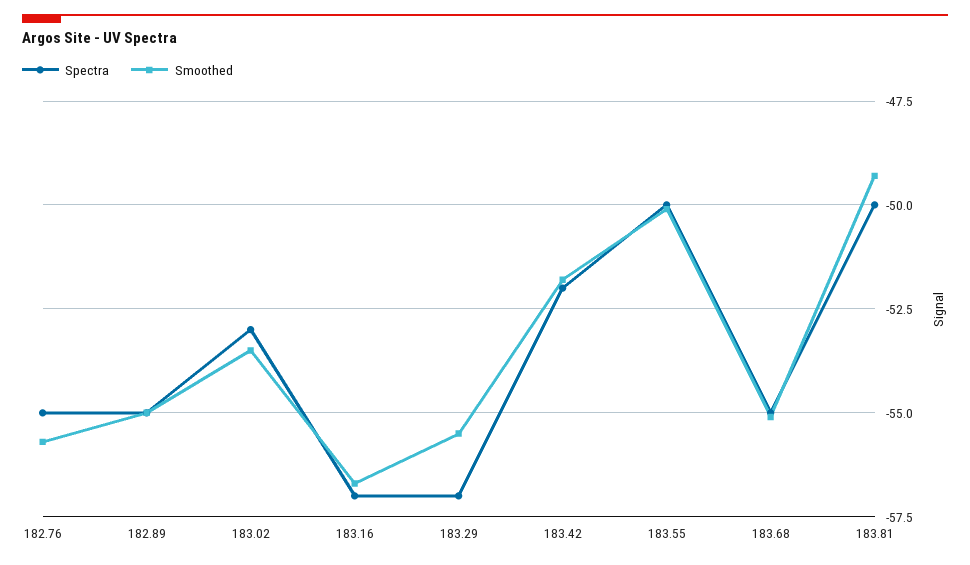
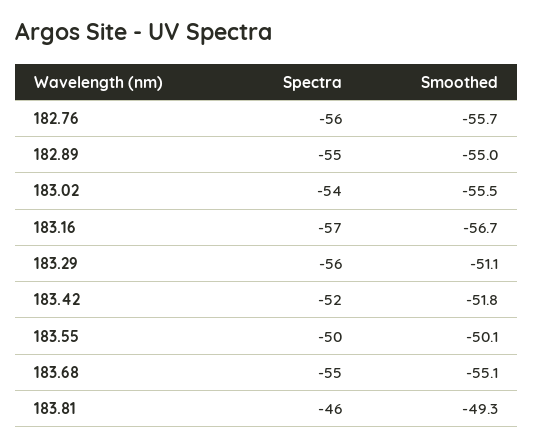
  {
    "Spectra": {
-     "182.76": -55,
+     "182.76": -56,
      "182.89": -55,
-     "183.02": -53,
+     "183.02": -54,
      "183.16": -57,
-     "183.29": -57,
+     "183.29": -56,
      "183.42": -52,
      "183.55": -50,
      "183.68": -55,
-     "183.81": -50
+     "183.81": -46
    },
    "Smoothed": {
      "182.76": -55.7,
      "182.89": -55,
-     "183.02": -53.5,
+     "183.02": -55.5,
      "183.16": -56.7,
-     "183.29": -55.5,
+     "183.29": -51.1,
      "183.42": -51.8,
      "183.55": -50.1,
      "183.68": -55.1,
      "183.81": -49.3
    }
  }

